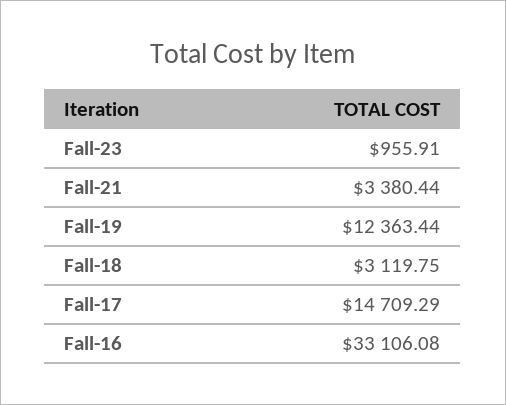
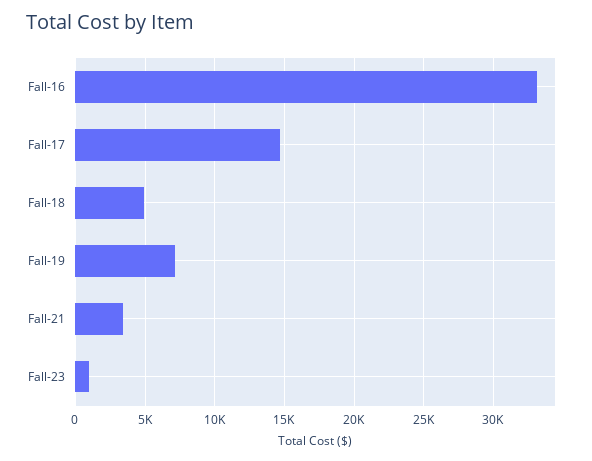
  {
    "Fall-23": 955.91,
    "Fall-21": 3380.44,
-   "Fall-19": 12363.44,
+   "Fall-19": 7000,
-   "Fall-18": 3119.75,
+   "Fall-18": 5000,
    "Fall-17": 14709.29,
    "Fall-16": 33106.08
  }

